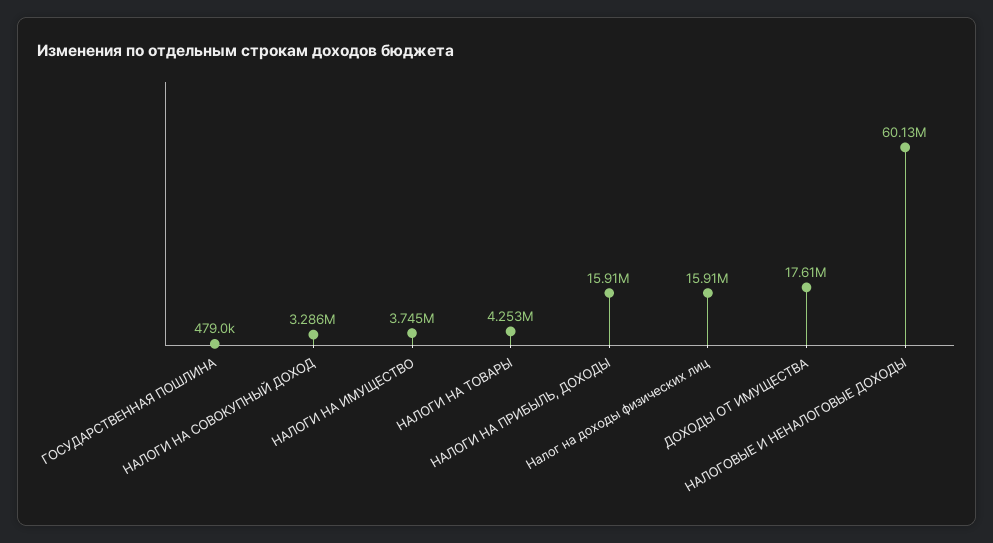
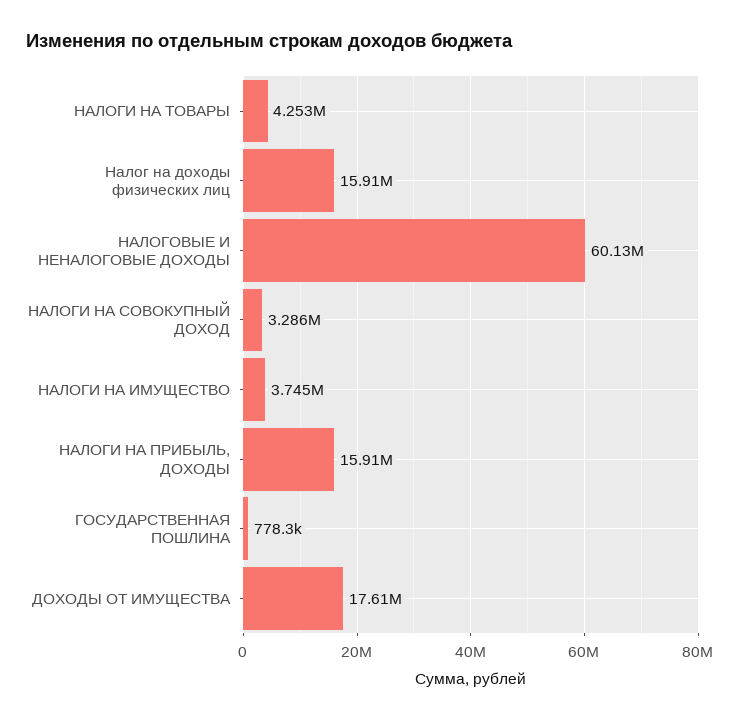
  {
-   "ГОСУДАРСТВЕННАЯ ПОШЛИНА": 479000,
+   "ГОСУДАРСТВЕННАЯ ПОШЛИНА": 778300,
    "НАЛОГИ НА СОВОКУПНЫЙ ДОХОД": 3286000,
    "НАЛОГИ НА ИМУЩЕСТВО": 3745000,
    "НАЛОГИ НА ТОВАРЫ": 4253000,
    "НАЛОГИ НА ПРИБЫЛЬ, ДОХОДЫ": 15910000,
    "Налог на доходы физических лиц": 15910000,
    "ДОХОДЫ ОТ ИМУЩЕСТВА": 17610000,
    "НАЛОГОВЫЕ И НЕНАЛОГОВЫЕ ДОХОДЫ": 60130000
  }

